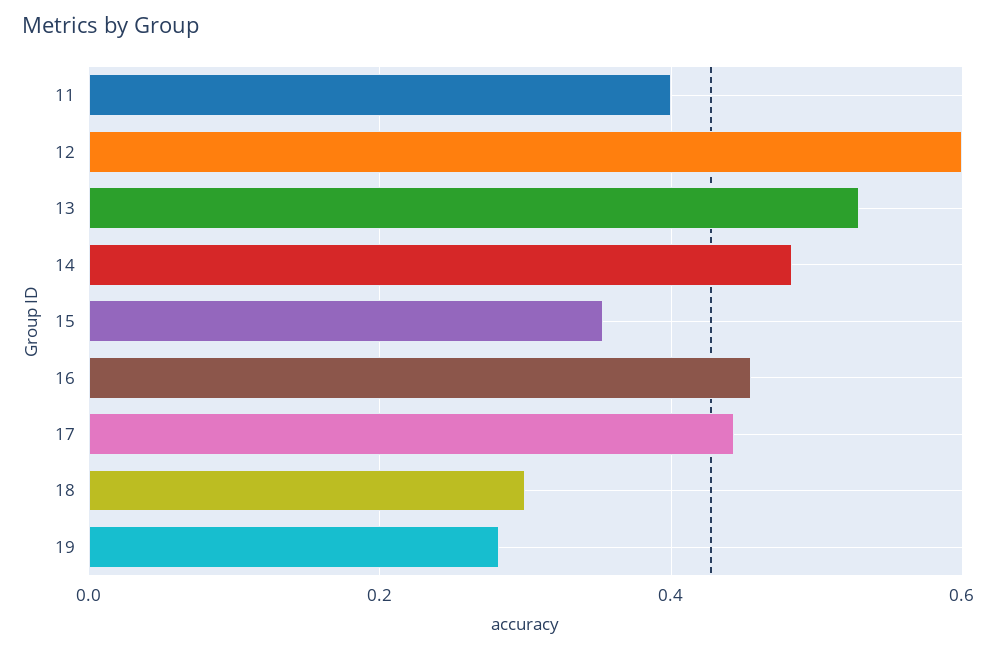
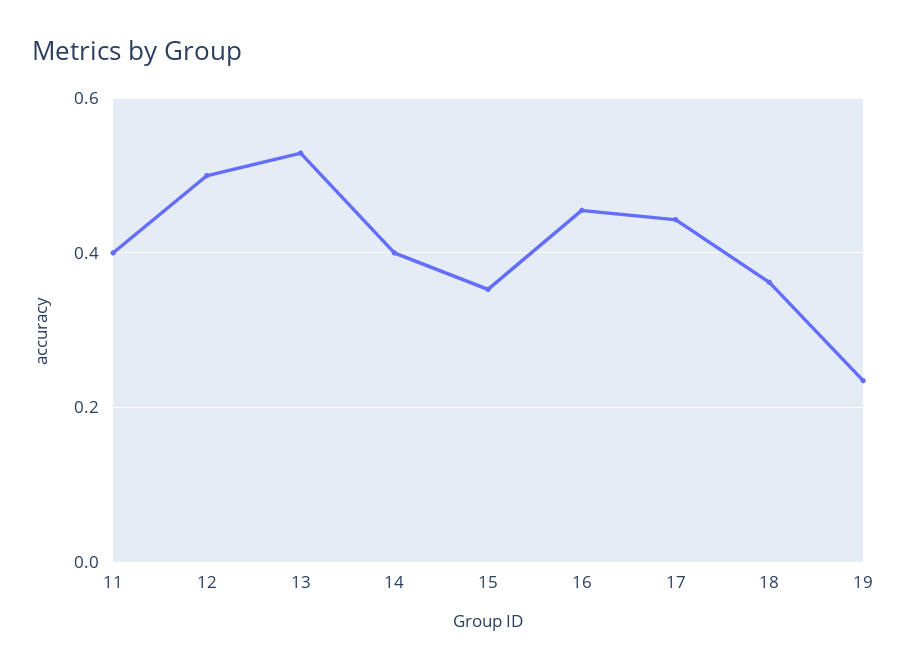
  {
    "11": 0.4,
-   "12": 0.6,
+   "12": 0.5,
    "13": 0.52,
-   "14": 0.48,
+   "14": 0.4,
    "15": 0.36,
    "16": 0.46,
    "17": 0.44,
-   "18": 0.3,
+   "18": 0.36,
-   "19": 0.28
+   "19": 0.24
  }

